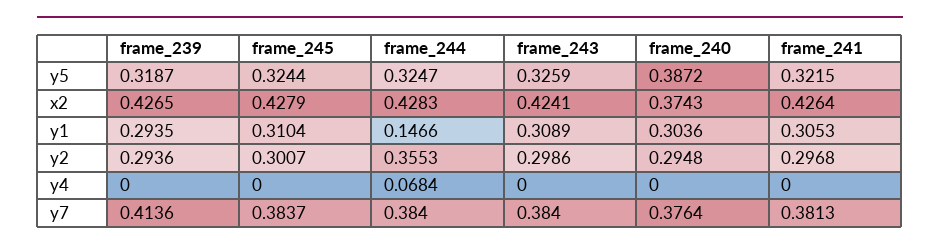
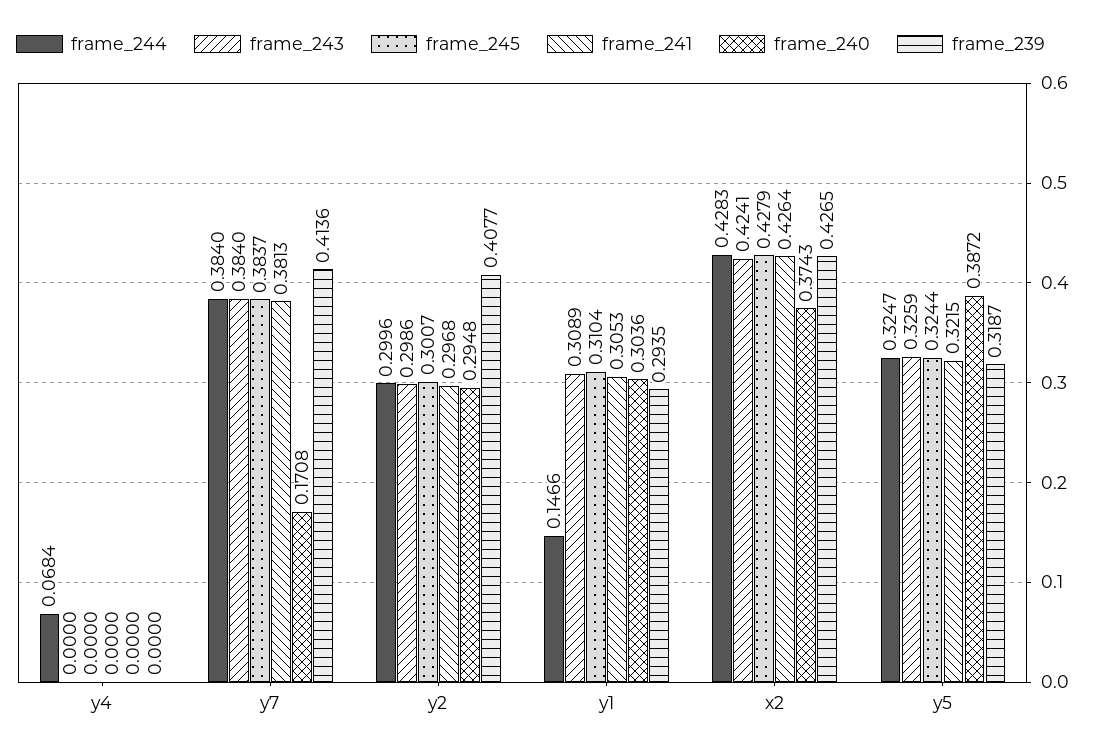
  {
    "frame_239": {
      "y5": 0.3187,
      "x2": 0.4265,
      "y1": 0.2935,
-     "y2": 0.2936,
+     "y2": 0.4077,
      "y4": 0,
      "y7": 0.4136
    },
    "frame_245": {
      "y5": 0.3244,
      "x2": 0.4279,
      "y1": 0.3104,
      "y2": 0.3007,
      "y4": 0,
      "y7": 0.3837
    },
    "frame_244": {
      "y5": 0.3247,
      "x2": 0.4283,
      "y1": 0.1466,
-     "y2": 0.3553,
+     "y2": 0.2996,
      "y4": 0.0684,
      "y7": 0.384
    },
    "frame_243": {
      "y5": 0.3259,
      "x2": 0.4241,
      "y1": 0.3089,
      "y2": 0.2986,
      "y4": 0,
      "y7": 0.384
    },
    "frame_240": {
      "y5": 0.3872,
      "x2": 0.3743,
      "y1": 0.3036,
      "y2": 0.2948,
      "y4": 0,
-     "y7": 0.3764
+     "y7": 0.1708
    },
    "frame_241": {
      "y5": 0.3215,
      "x2": 0.4264,
      "y1": 0.3053,
      "y2": 0.2968,
      "y4": 0,
      "y7": 0.3813
    }
  }

